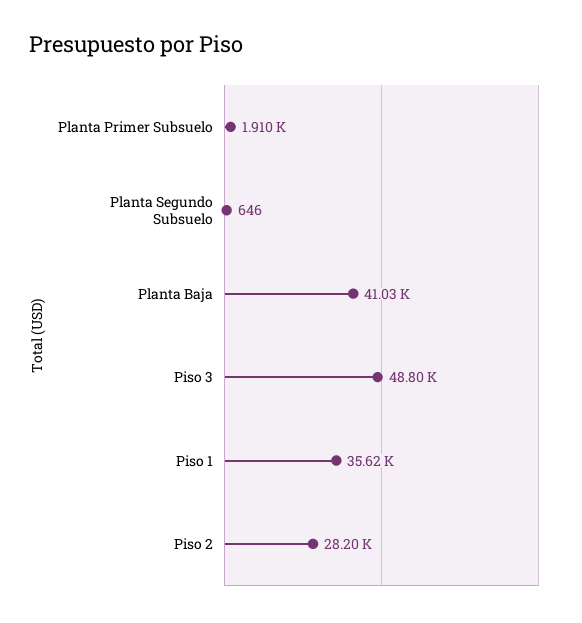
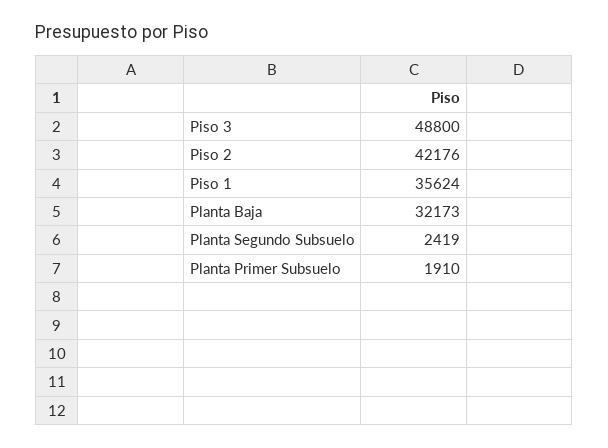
  {
    "Planta Primer Subsuelo": 1910,
-   "Planta Segundo Subsuelo": 646,
+   "Planta Segundo Subsuelo": 2419,
-   "Planta Baja": 41030,
+   "Planta Baja": 32173,
    "Piso 3": 48800,
    "Piso 1": 35624,
-   "Piso 2": 28200
+   "Piso 2": 42176
  }

